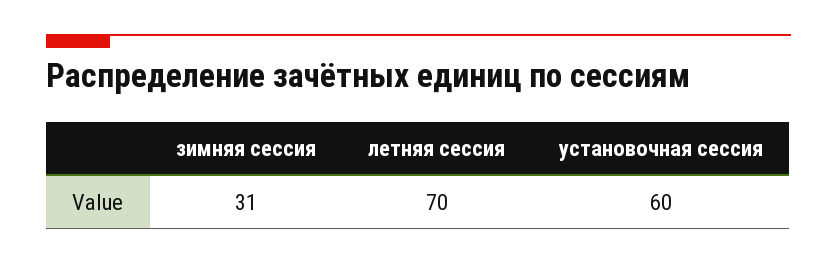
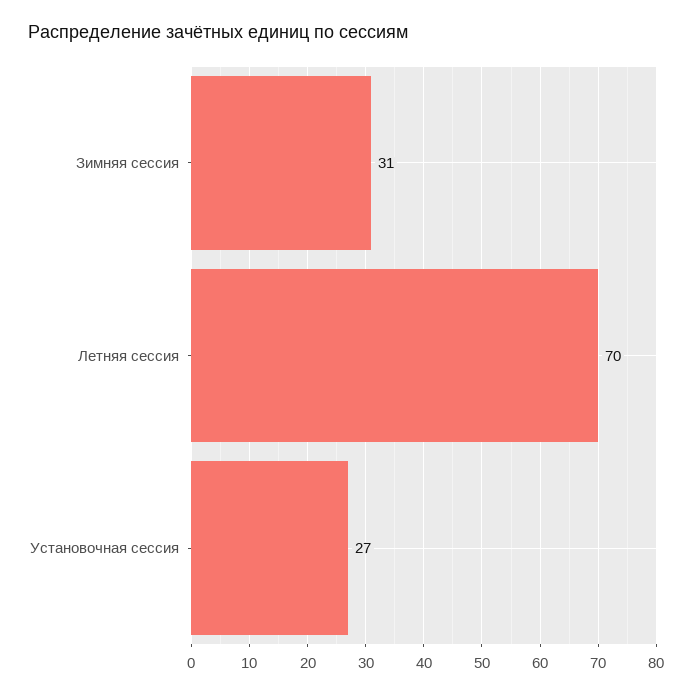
  {
    "зимняя сессия": 31,
    "летняя сессия": 70,
-   "установочная сессия": 60
+   "установочная сессия": 27
  }

